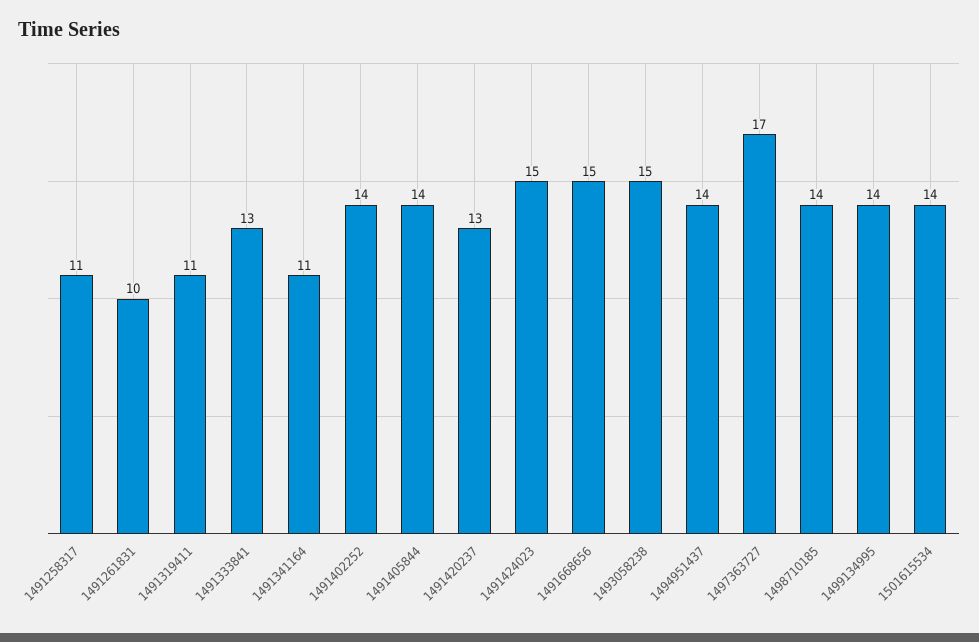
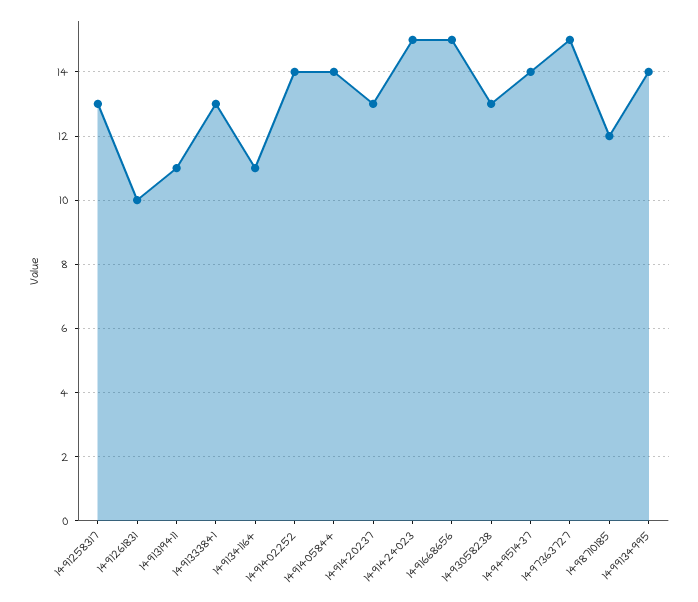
  {
-   "1491258317": 11,
+   "1491258317": 13,
    "1491261831": 10,
    "1491319411": 11,
    "1491333841": 13,
    "1491341164": 11,
    "1491402252": 14,
    "1491405844": 14,
    "1491420237": 13,
    "1491424023": 15,
    "1491668656": 15,
-   "1493058238": 15,
+   "1493058238": 13,
    "1494951437": 14,
-   "1497363727": 17,
+   "1497363727": 15,
-   "1498710185": 14,
+   "1498710185": 12,
-   "1499134995": 14,
+   "1499134995": 14
-   "1501615534": 14
  }

